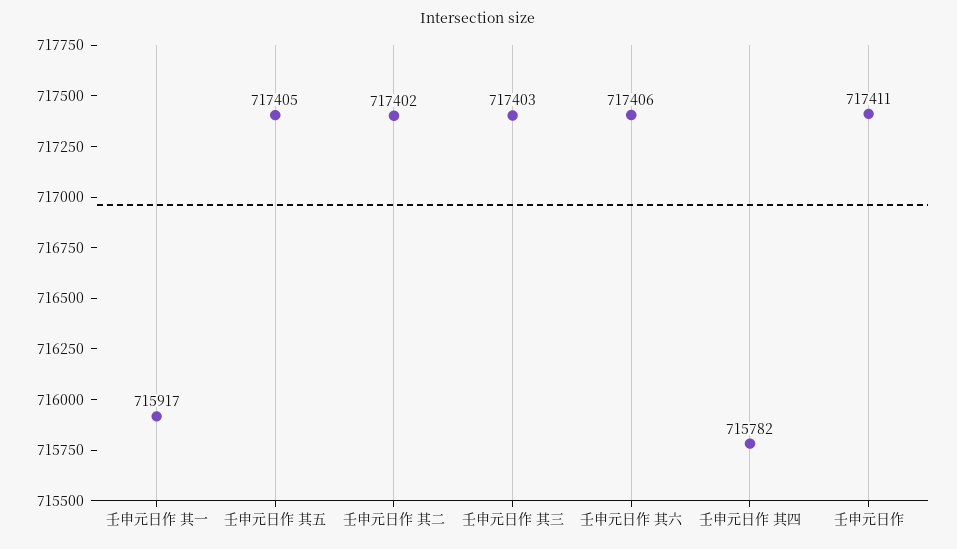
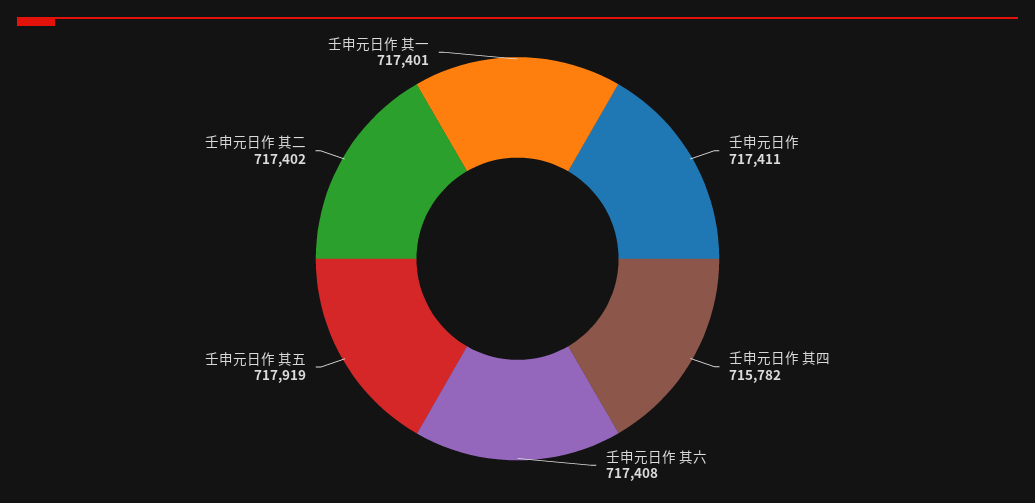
  {
-   "壬申元日作 其一": 715917,
+   "壬申元日作 其一": 717401,
-   "壬申元日作 其五": 717405,
+   "壬申元日作 其五": 717919,
    "壬申元日作 其二": 717402,
-   "壬申元日作 其三": 717403,
-   "壬申元日作 其六": 717406,
+   "壬申元日作 其六": 717408,
    "壬申元日作 其四": 715782,
    "壬申元日作": 717411
  }

